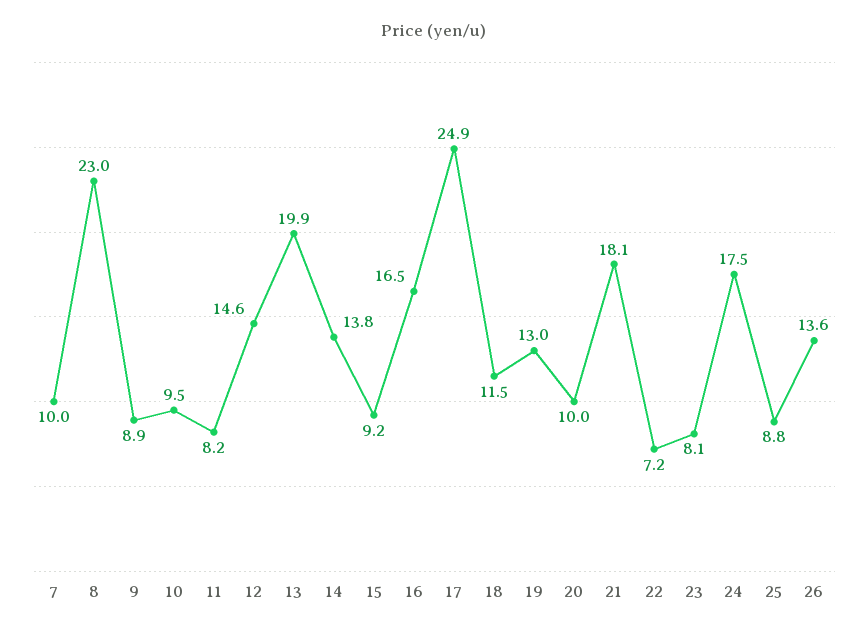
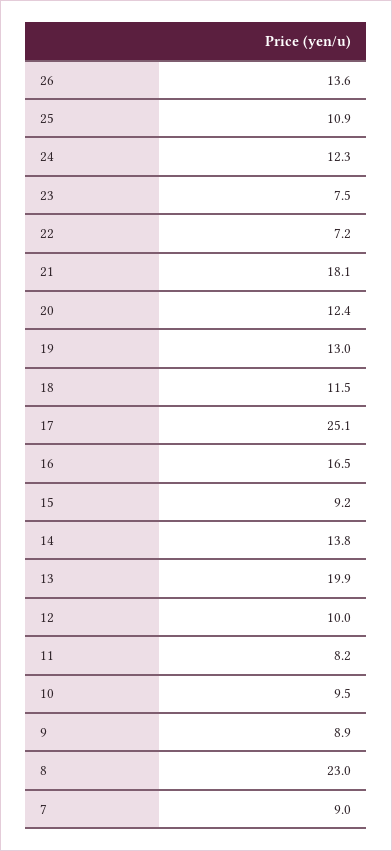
  {
-   "7": 10,
+   "7": 9,
    "8": 23,
    "9": 8.9,
    "10": 9.5,
    "11": 8.2,
-   "12": 14.6,
+   "12": 10,
    "13": 19.9,
    "14": 13.8,
    "15": 9.2,
    "16": 16.5,
-   "17": 24.9,
+   "17": 25.1,
    "18": 11.5,
    "19": 13,
-   "20": 10,
+   "20": 12.4,
    "21": 18.1,
    "22": 7.2,
-   "23": 8.1,
+   "23": 7.5,
-   "24": 17.5,
+   "24": 12.3,
-   "25": 8.8,
+   "25": 10.9,
    "26": 13.6
  }

